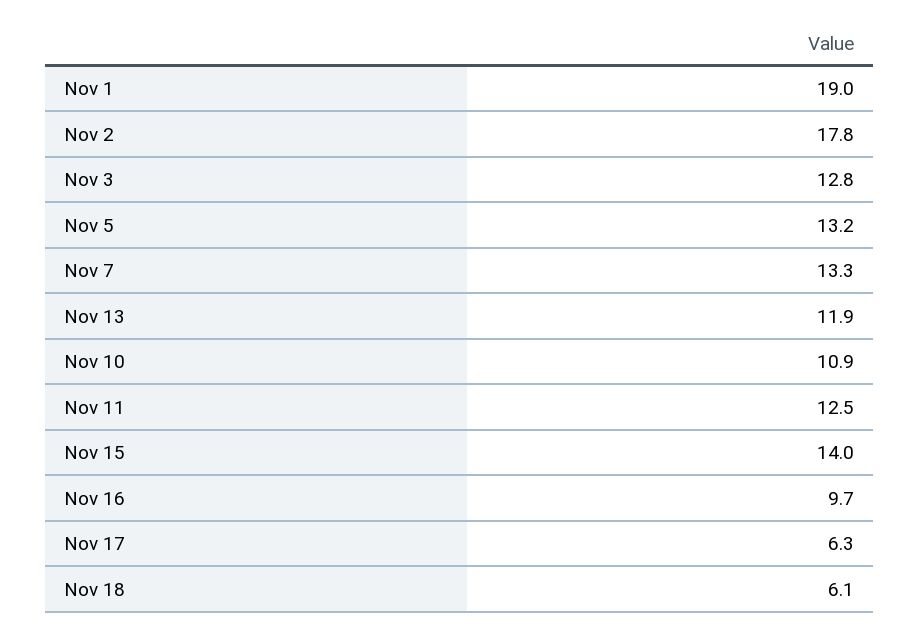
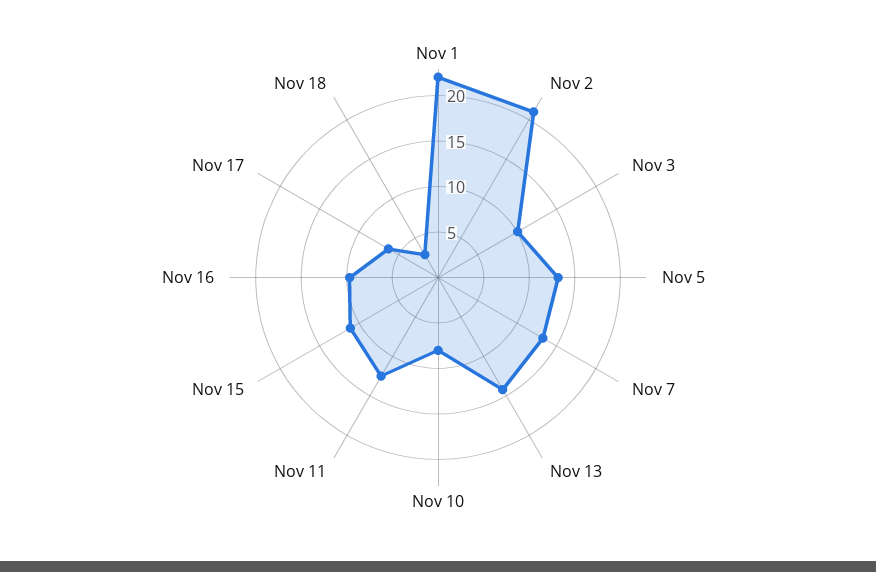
  {
-   "Nov 1": 19,
+   "Nov 1": 22,
-   "Nov 2": 17.8,
+   "Nov 2": 21,
-   "Nov 3": 12.8,
+   "Nov 3": 10,
    "Nov 5": 13.2,
    "Nov 7": 13.3,
-   "Nov 13": 11.9,
+   "Nov 13": 14,
-   "Nov 10": 10.9,
+   "Nov 10": 8,
    "Nov 11": 12.5,
-   "Nov 15": 14,
+   "Nov 15": 11,
    "Nov 16": 9.7,
    "Nov 17": 6.3,
-   "Nov 18": 6.1
+   "Nov 18": 3
  }

